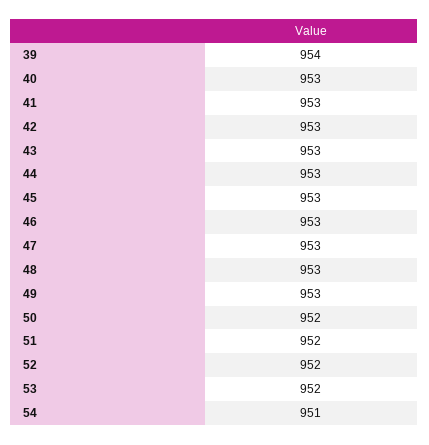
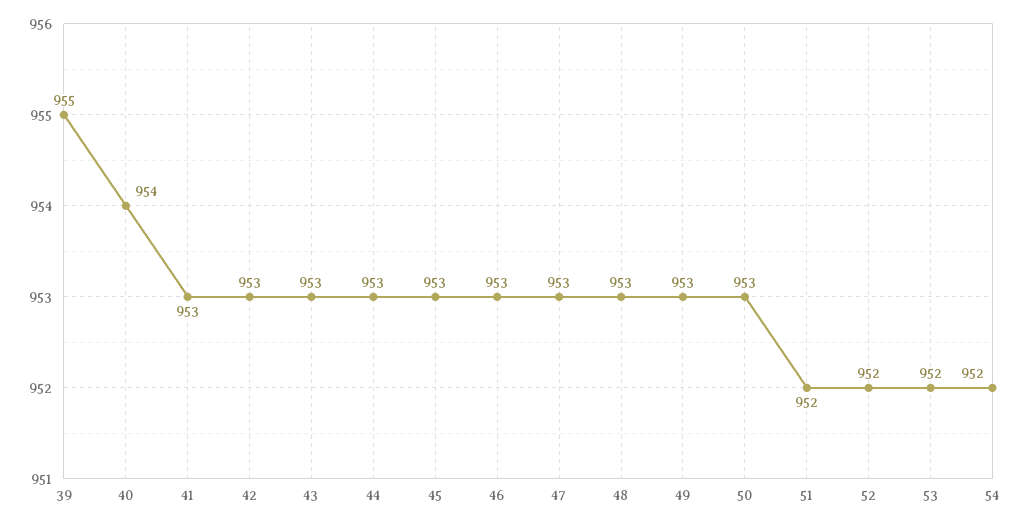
  {
-   "39": 954,
+   "39": 955,
-   "40": 953,
+   "40": 954,
    "41": 953,
    "42": 953,
    "43": 953,
    "44": 953,
    "45": 953,
    "46": 953,
    "47": 953,
    "48": 953,
    "49": 953,
-   "50": 952,
+   "50": 953,
    "51": 952,
    "52": 952,
    "53": 952,
-   "54": 951
+   "54": 952
  }

